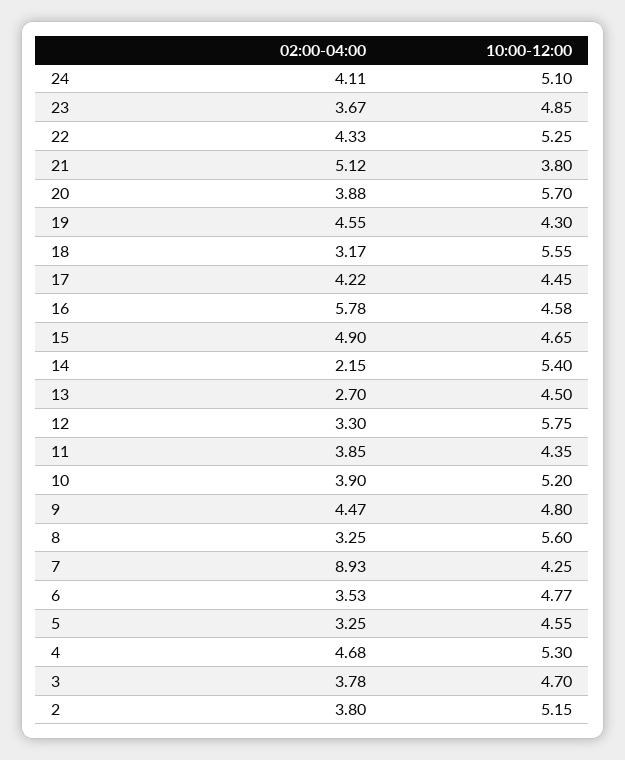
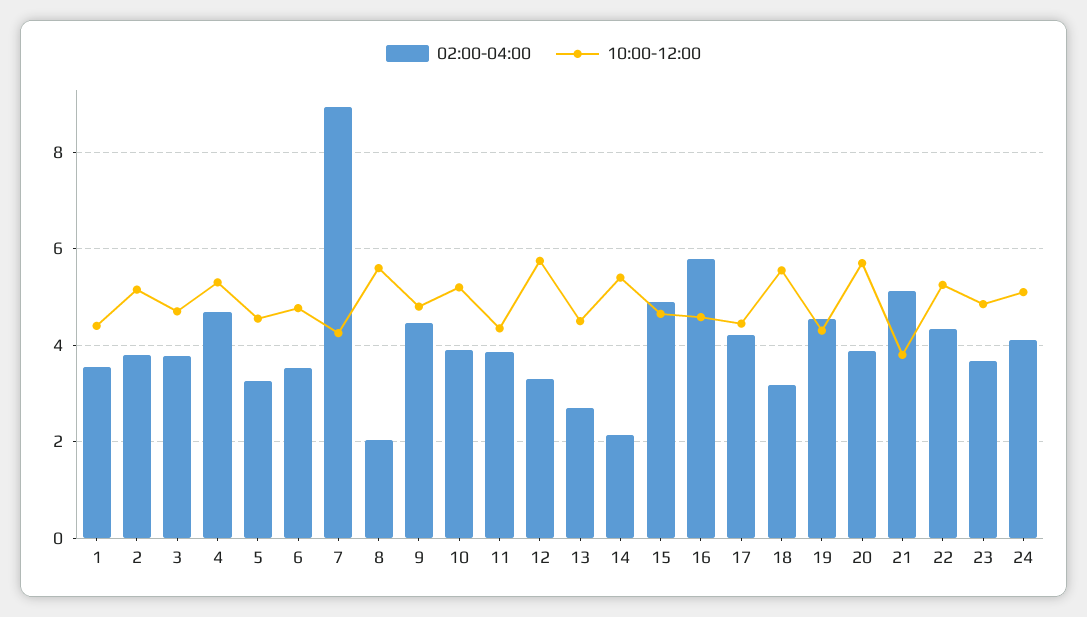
  {
    "02:00-04:00": {
      "24": 4.11,
      "23": 3.67,
      "22": 4.33,
      "21": 5.12,
      "20": 3.88,
      "19": 4.55,
      "18": 3.17,
      "17": 4.22,
      "16": 5.78,
      "15": 4.9,
      "14": 2.15,
      "13": 2.7,
      "12": 3.3,
      "11": 3.85,
      "10": 3.9,
      "9": 4.47,
-     "8": 3.25,
+     "8": 2,
      "7": 8.93,
      "6": 3.53,
      "5": 3.25,
      "4": 4.68,
      "3": 3.78,
-     "2": 3.8
+     "2": 3.8,
+     "1": 3.6
    },
    "10:00-12:00": {
      "24": 5.1,
      "23": 4.85,
      "22": 5.25,
      "21": 3.8,
      "20": 5.7,
      "19": 4.3,
      "18": 5.55,
      "17": 4.45,
      "16": 4.58,
      "15": 4.65,
      "14": 5.4,
      "13": 4.5,
      "12": 5.75,
      "11": 4.35,
      "10": 5.2,
      "9": 4.8,
      "8": 5.6,
      "7": 4.25,
      "6": 4.77,
      "5": 4.55,
      "4": 5.3,
      "3": 4.7,
-     "2": 5.15
+     "2": 5.15,
+     "1": 4.4
    }
  }

